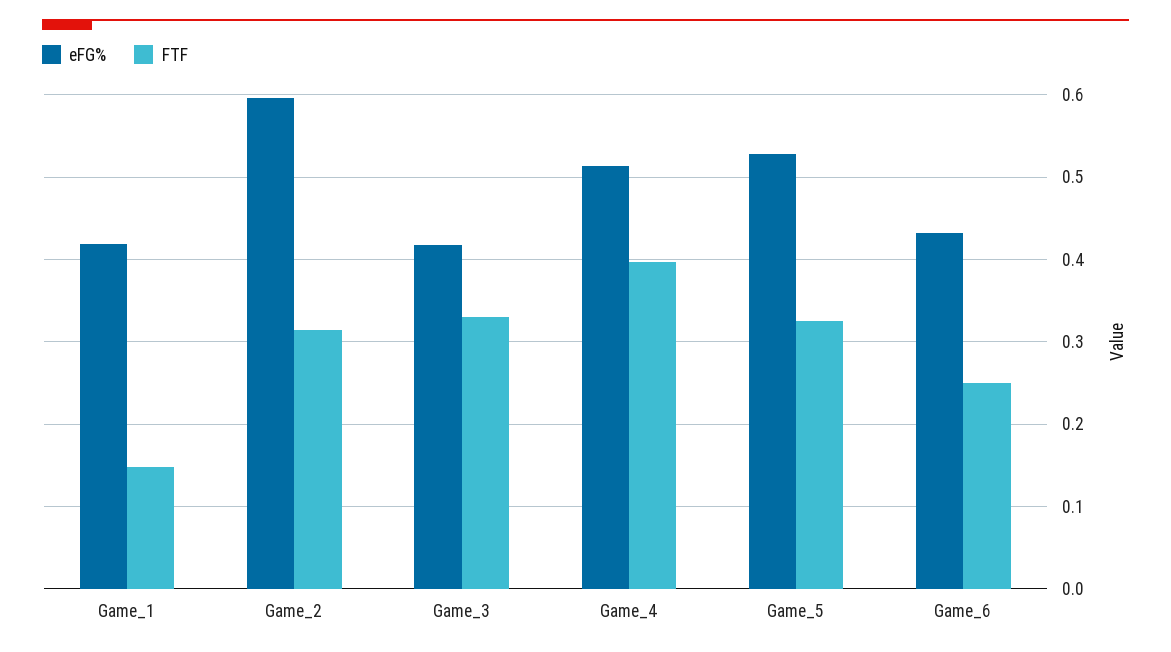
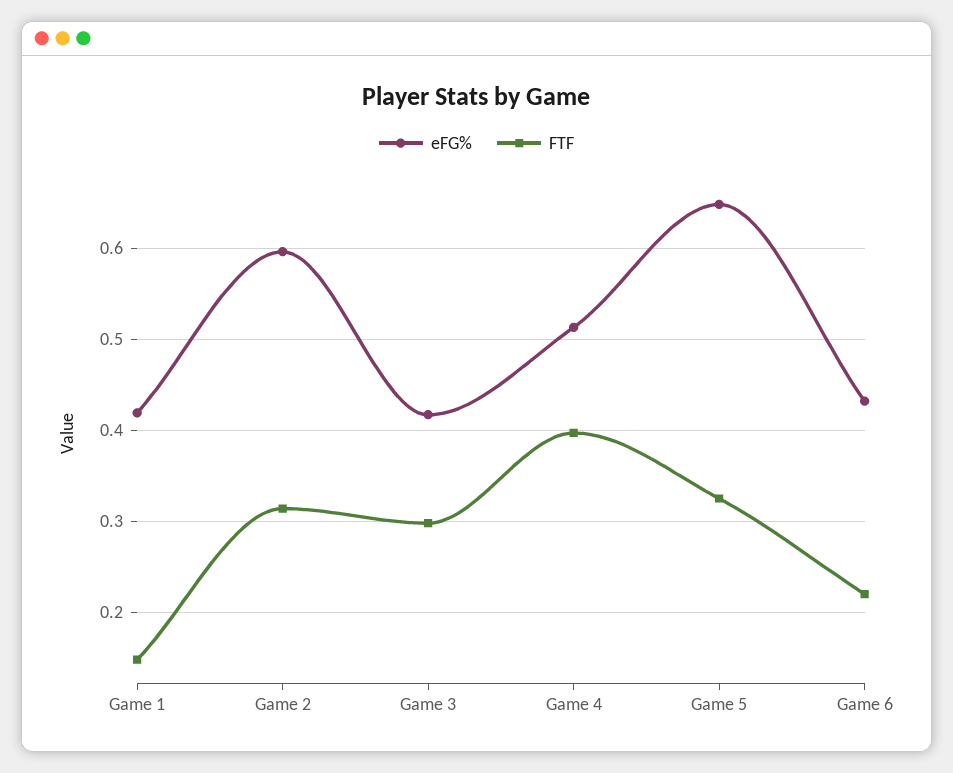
  {
    "eFG%": {
      "Game_1": 0.42,
      "Game_2": 0.6,
      "Game_3": 0.42,
      "Game_4": 0.51,
-     "Game_5": 0.53,
+     "Game_5": 0.65,
      "Game_6": 0.43
    },
    "FTF": {
      "Game_1": 0.15,
      "Game_2": 0.31,
-     "Game_3": 0.33,
+     "Game_3": 0.3,
      "Game_4": 0.4,
      "Game_5": 0.33,
-     "Game_6": 0.25
+     "Game_6": 0.22
    }
  }

